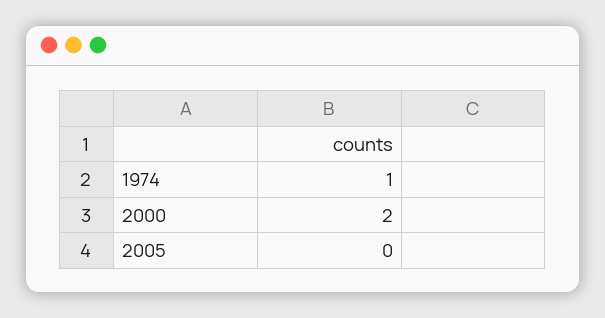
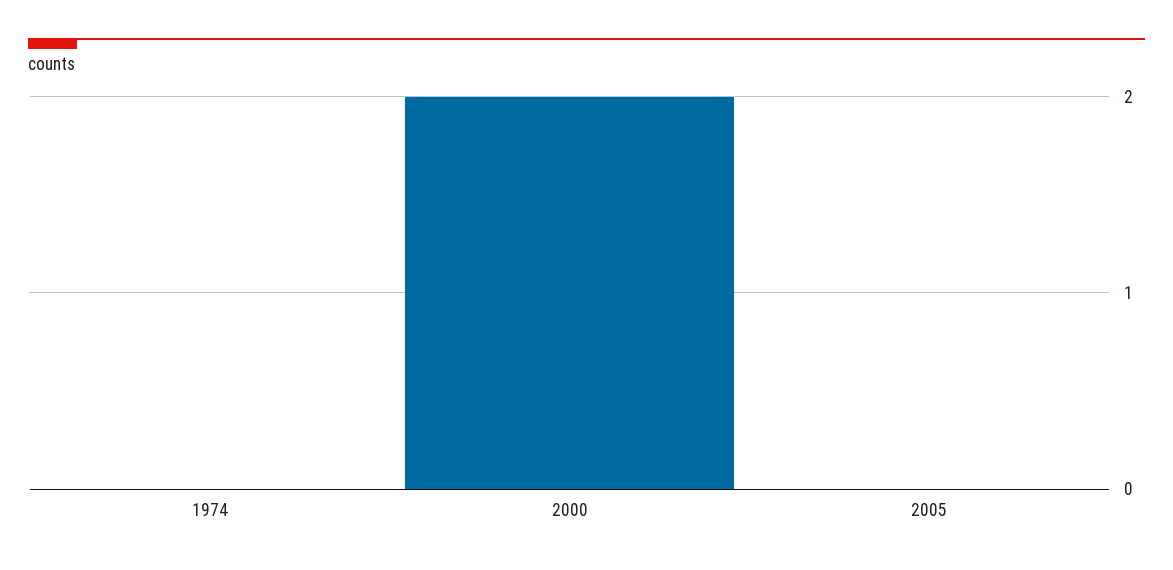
  {
-   "1974": 1,
+   "1974": 0,
    "2000": 2,
    "2005": 0
  }

